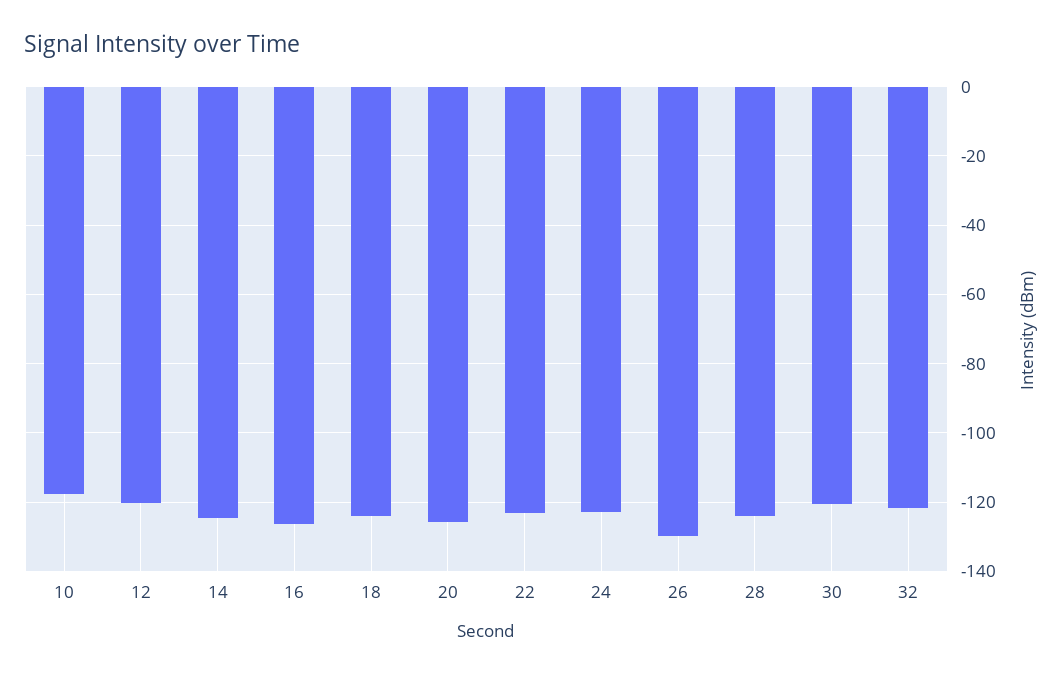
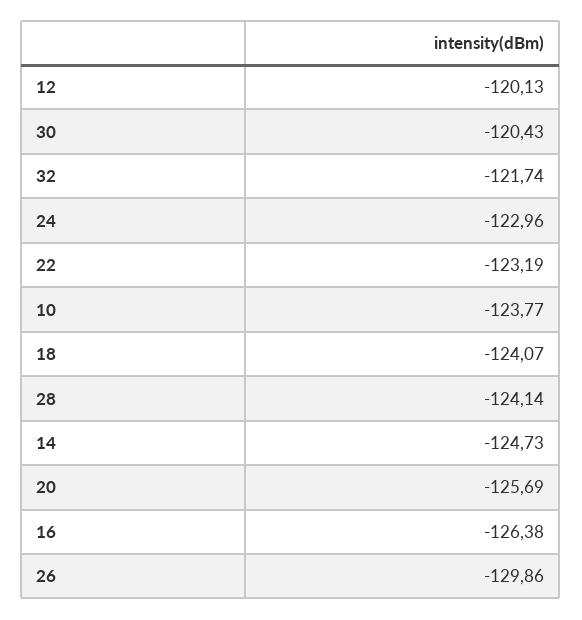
  {
-   "10": -118,
+   "10": -123.77,
    "12": -120.13,
    "14": -124.73,
    "16": -126.38,
    "18": -124.07,
    "20": -125.69,
    "22": -123.19,
    "24": -122.96,
    "26": -129.86,
    "28": -124.14,
    "30": -120.43,
    "32": -121.74
  }

